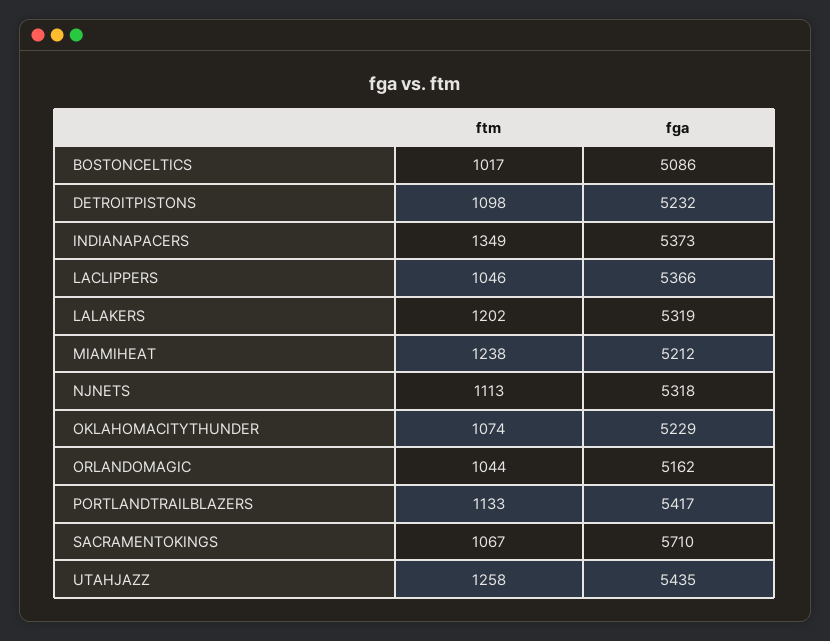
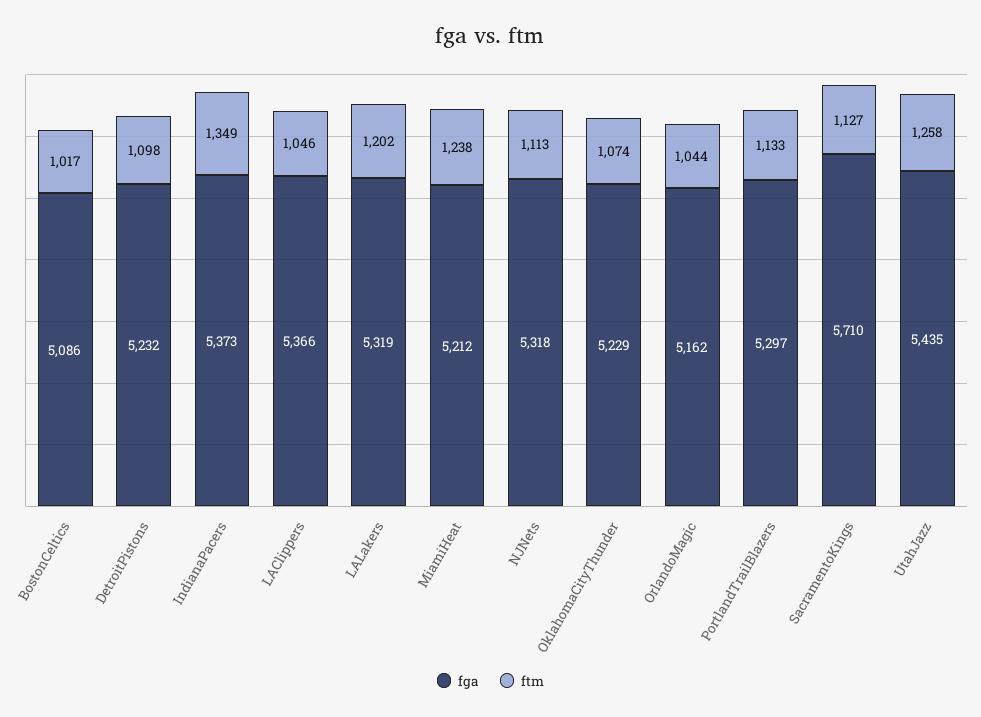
  {
    "ftm": {
      "BOSTONCELTICS": 1017,
      "DETROITPISTONS": 1098,
      "INDIANAPACERS": 1349,
      "LACLIPPERS": 1046,
      "LALAKERS": 1202,
      "MIAMIHEAT": 1238,
      "NJNETS": 1113,
      "OKLAHOMACITYTHUNDER": 1074,
      "ORLANDOMAGIC": 1044,
      "PORTLANDTRAILBLAZERS": 1133,
-     "SACRAMENTOKINGS": 1067,
+     "SACRAMENTOKINGS": 1127,
      "UTAHJAZZ": 1258
    },
    "fga": {
      "BOSTONCELTICS": 5086,
      "DETROITPISTONS": 5232,
      "INDIANAPACERS": 5373,
      "LACLIPPERS": 5366,
      "LALAKERS": 5319,
      "MIAMIHEAT": 5212,
      "NJNETS": 5318,
      "OKLAHOMACITYTHUNDER": 5229,
      "ORLANDOMAGIC": 5162,
-     "PORTLANDTRAILBLAZERS": 5417,
+     "PORTLANDTRAILBLAZERS": 5297,
      "SACRAMENTOKINGS": 5710,
      "UTAHJAZZ": 5435
    }
  }

